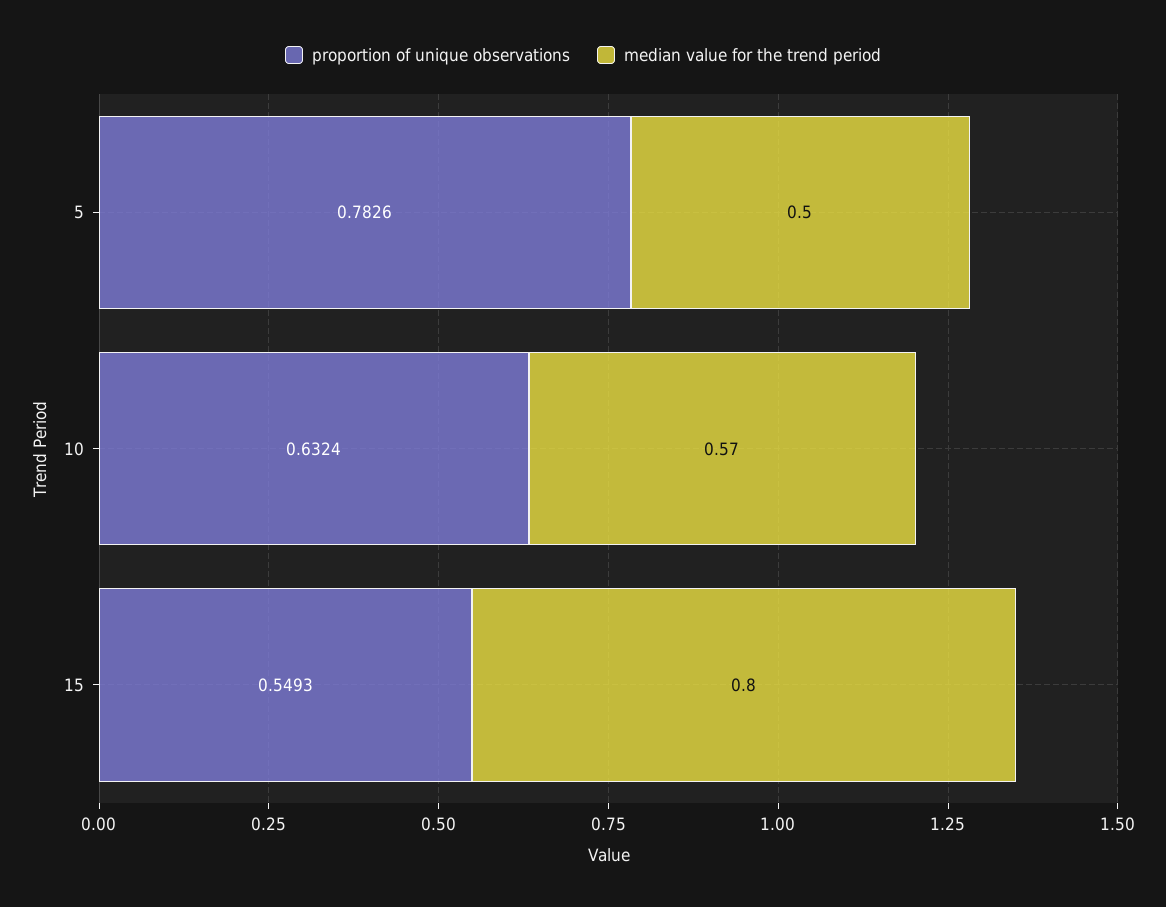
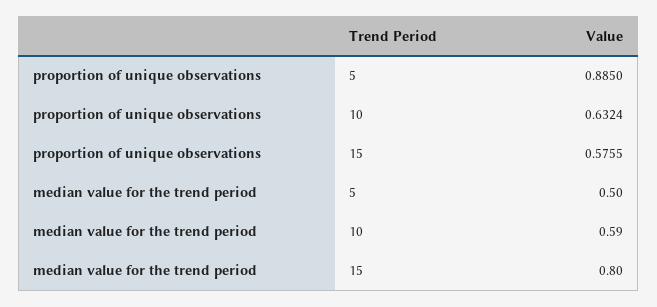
  {
    "proportion of unique observations": {
-     "5": 0.7826,
+     "5": 0.885,
      "10": 0.6324,
-     "15": 0.5493
+     "15": 0.5755
    },
    "median value for the trend period": {
      "5": 0.5,
-     "10": 0.57,
+     "10": 0.59,
      "15": 0.8
    }
  }

